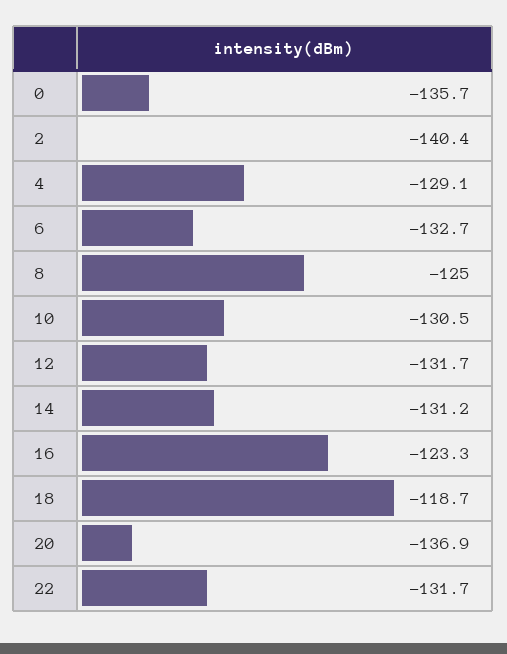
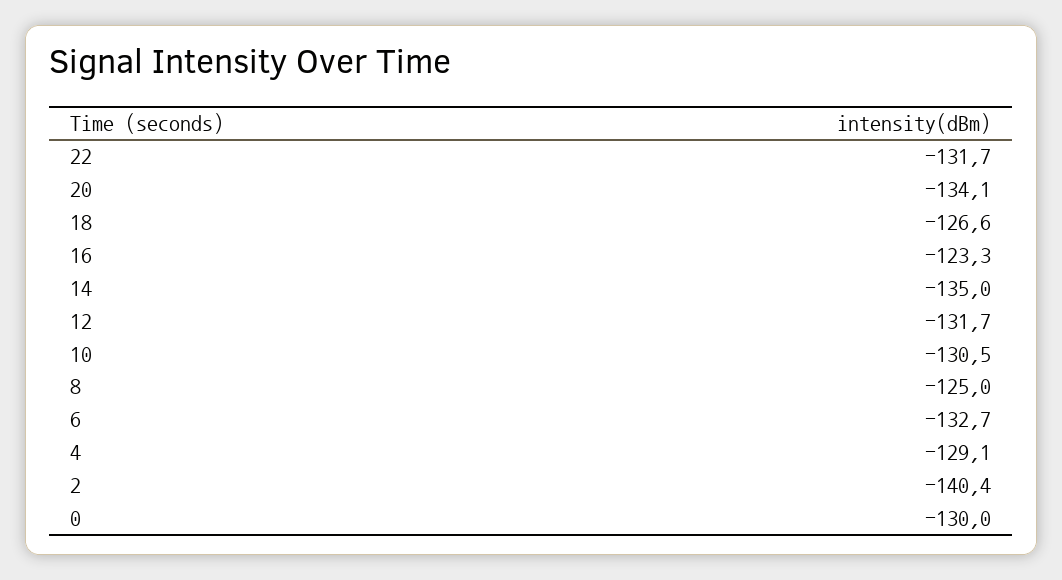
  {
-   "0": -135.7,
+   "0": -130,
    "2": -140.4,
    "4": -129.1,
    "6": -132.7,
    "8": -125,
    "10": -130.5,
    "12": -131.7,
-   "14": -131.2,
+   "14": -135,
    "16": -123.3,
-   "18": -118.7,
+   "18": -126.6,
-   "20": -136.9,
+   "20": -134.1,
    "22": -131.7
  }

